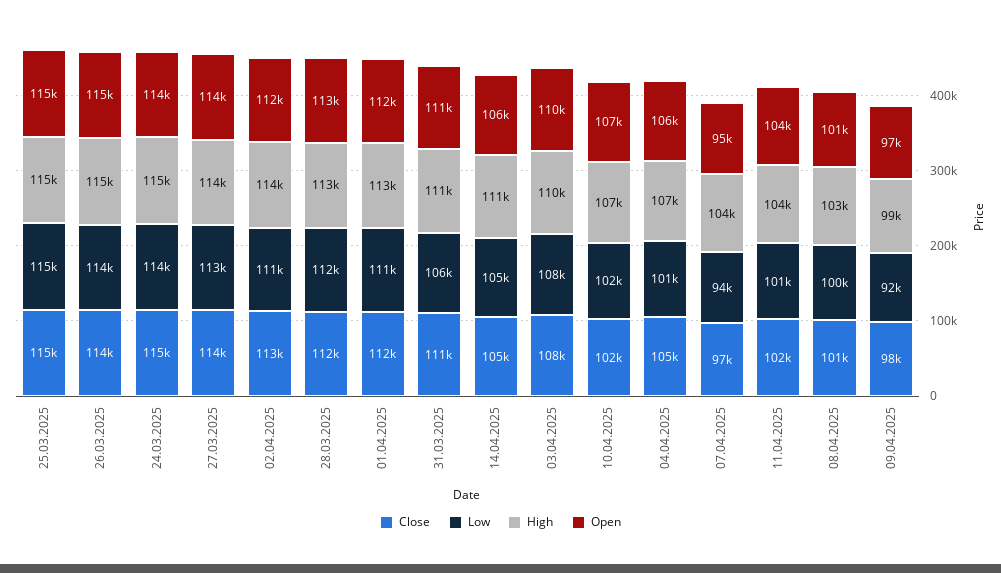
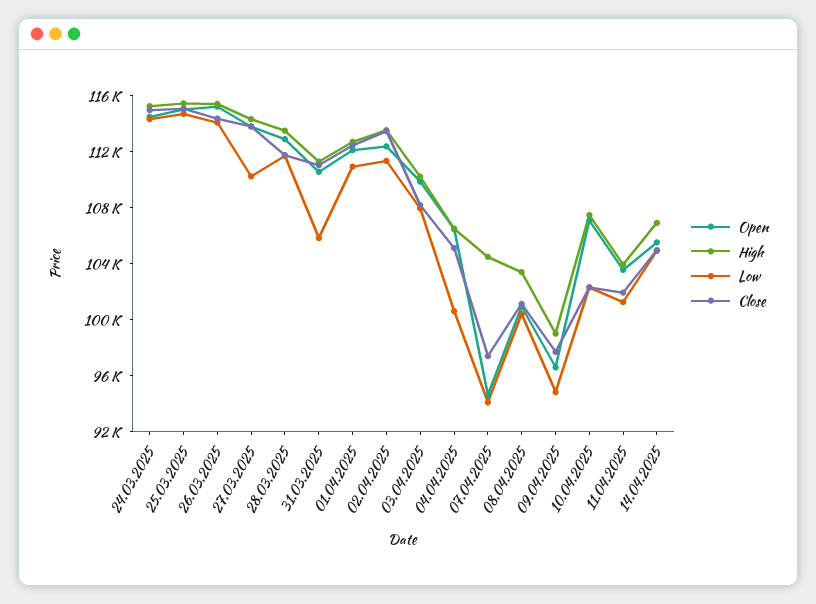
  {
    "Close": {
      "25.03.2025": 115000,
      "26.03.2025": 114000,
      "24.03.2025": 115000,
      "27.03.2025": 114000,
      "02.04.2025": 113000,
      "28.03.2025": 112000,
      "01.04.2025": 112000,
      "31.03.2025": 111000,
      "14.04.2025": 105000,
      "03.04.2025": 108000,
      "10.04.2025": 102000,
      "04.04.2025": 105000,
      "07.04.2025": 97000,
      "11.04.2025": 102000,
      "08.04.2025": 101000,
      "09.04.2025": 98000
    },
    "Low": {
      "25.03.2025": 115000,
      "26.03.2025": 114000,
      "24.03.2025": 114000,
-     "27.03.2025": 113000,
+     "27.03.2025": 110000,
      "02.04.2025": 111000,
      "28.03.2025": 112000,
      "01.04.2025": 111000,
      "31.03.2025": 106000,
      "14.04.2025": 105000,
      "03.04.2025": 108000,
      "10.04.2025": 102000,
      "04.04.2025": 101000,
      "07.04.2025": 94000,
      "11.04.2025": 101000,
      "08.04.2025": 100000,
-     "09.04.2025": 92000
+     "09.04.2025": 95000
    },
    "High": {
      "25.03.2025": 115000,
      "26.03.2025": 115000,
      "24.03.2025": 115000,
      "27.03.2025": 114000,
      "02.04.2025": 114000,
      "28.03.2025": 113000,
      "01.04.2025": 113000,
      "31.03.2025": 111000,
-     "14.04.2025": 111000,
+     "14.04.2025": 107000,
      "03.04.2025": 110000,
      "10.04.2025": 107000,
      "04.04.2025": 107000,
      "07.04.2025": 104000,
      "11.04.2025": 104000,
      "08.04.2025": 103000,
      "09.04.2025": 99000
    },
    "Open": {
      "25.03.2025": 115000,
      "26.03.2025": 115000,
      "24.03.2025": 114000,
      "27.03.2025": 114000,
      "02.04.2025": 112000,
      "28.03.2025": 113000,
      "01.04.2025": 112000,
      "31.03.2025": 111000,
      "14.04.2025": 106000,
      "03.04.2025": 110000,
      "10.04.2025": 107000,
      "04.04.2025": 106000,
      "07.04.2025": 95000,
      "11.04.2025": 104000,
      "08.04.2025": 101000,
      "09.04.2025": 97000
    }
  }

